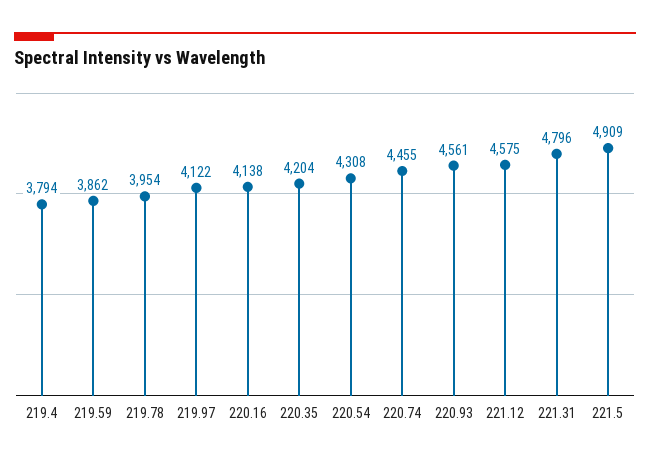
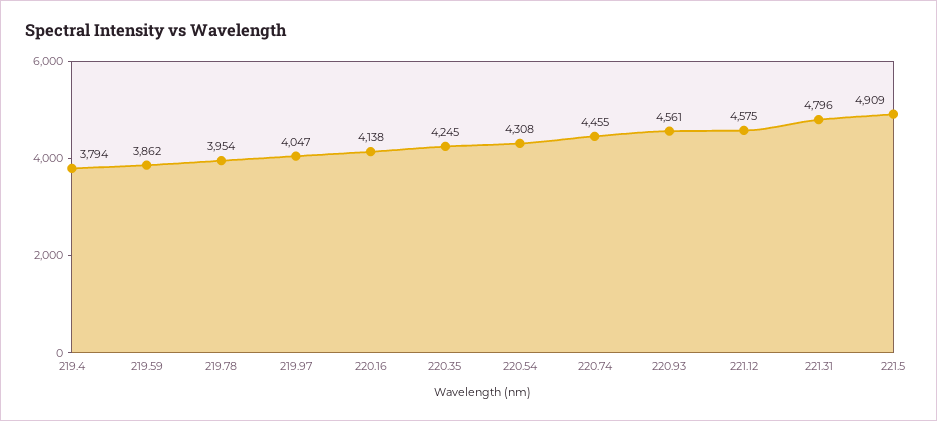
  {
    "219.4": 3794,
    "219.59": 3862,
    "219.78": 3954,
-   "219.97": 4122,
+   "219.97": 4047,
    "220.16": 4138,
-   "220.35": 4204,
+   "220.35": 4245,
    "220.54": 4308,
    "220.74": 4455,
    "220.93": 4561,
    "221.12": 4575,
    "221.31": 4796,
    "221.5": 4909
  }

